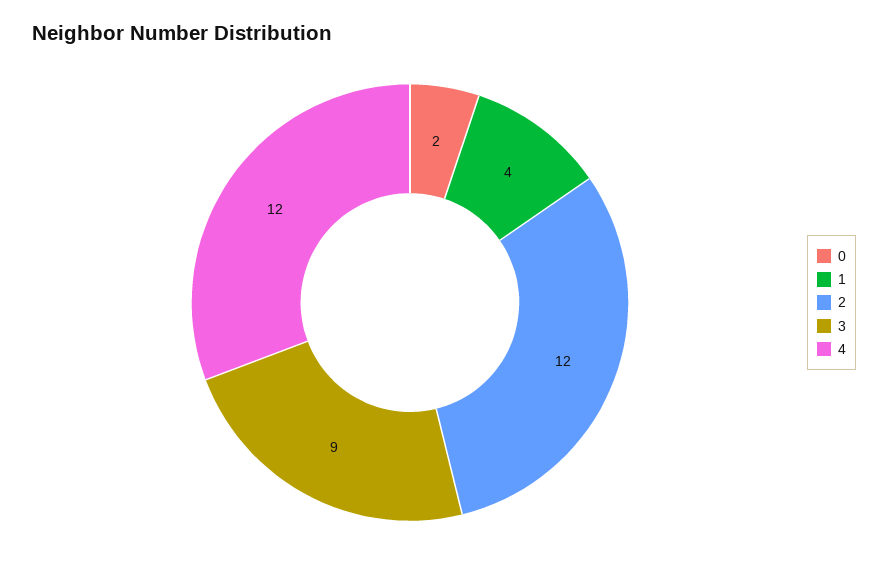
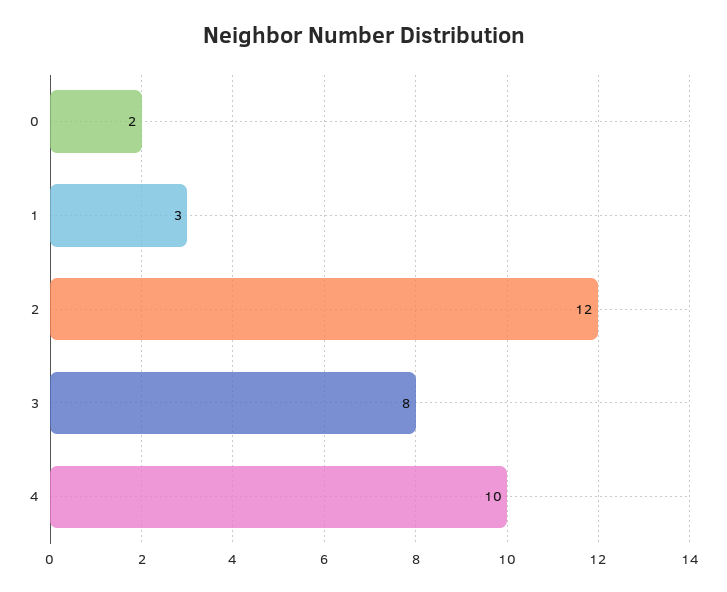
  {
    "0": 2,
-   "1": 4,
+   "1": 3,
    "2": 12,
-   "3": 9,
+   "3": 8,
-   "4": 12
+   "4": 10
  }

